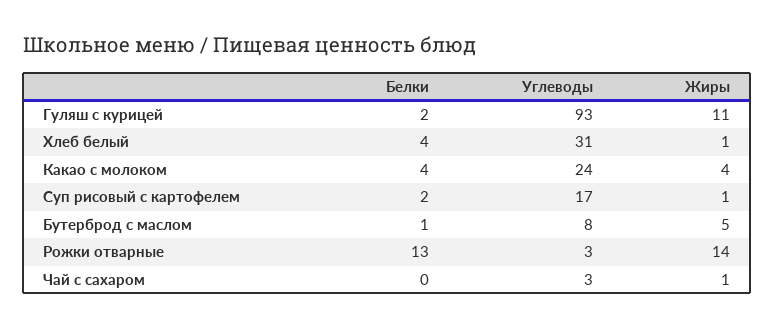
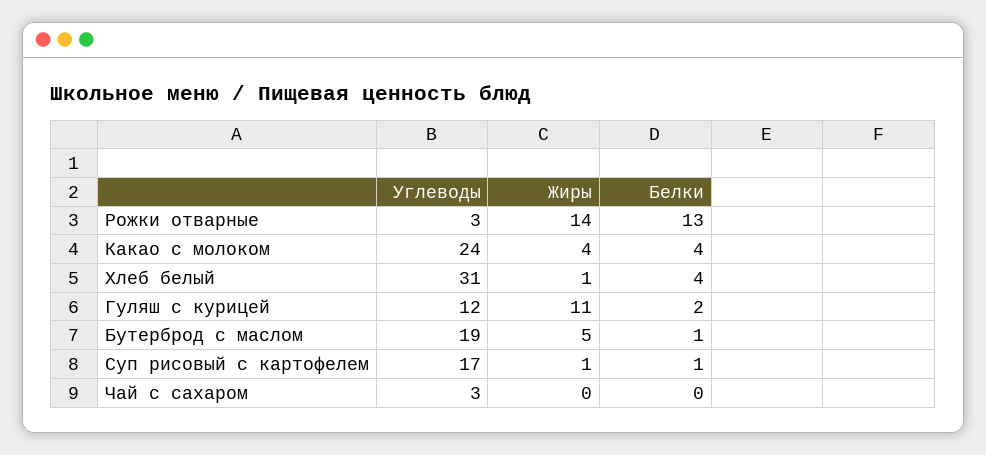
  {
    "Белки": {
      "Гуляш с курицей": 2,
      "Хлеб белый": 4,
      "Какао с молоком": 4,
-     "Суп рисовый с картофелем": 2,
+     "Суп рисовый с картофелем": 1,
      "Бутерброд с маслом": 1,
      "Рожки отварные": 13,
      "Чай с сахаром": 0
    },
    "Углеводы": {
-     "Гуляш с курицей": 93,
+     "Гуляш с курицей": 12,
      "Хлеб белый": 31,
      "Какао с молоком": 24,
      "Суп рисовый с картофелем": 17,
-     "Бутерброд с маслом": 8,
+     "Бутерброд с маслом": 19,
      "Рожки отварные": 3,
      "Чай с сахаром": 3
    },
    "Жиры": {
      "Гуляш с курицей": 11,
      "Хлеб белый": 1,
      "Какао с молоком": 4,
      "Суп рисовый с картофелем": 1,
      "Бутерброд с маслом": 5,
      "Рожки отварные": 14,
-     "Чай с сахаром": 1
+     "Чай с сахаром": 0
    }
  }

